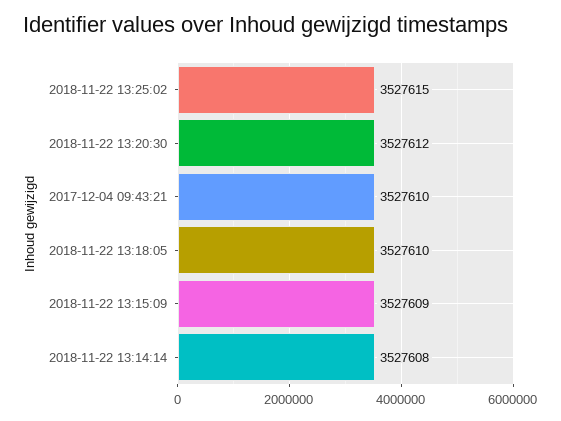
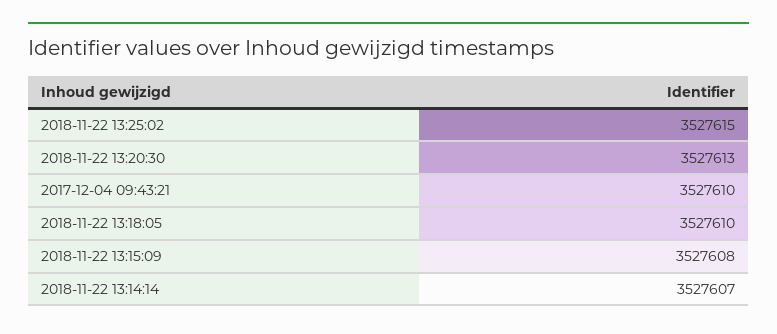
  {
    "2018-11-22 13:25:02": 3527615,
-   "2018-11-22 13:20:30": 3527612,
+   "2018-11-22 13:20:30": 3527613,
    "2017-12-04 09:43:21": 3527610,
    "2018-11-22 13:18:05": 3527610,
-   "2018-11-22 13:15:09": 3527609,
+   "2018-11-22 13:15:09": 3527608,
-   "2018-11-22 13:14:14": 3527608
+   "2018-11-22 13:14:14": 3527607
  }

